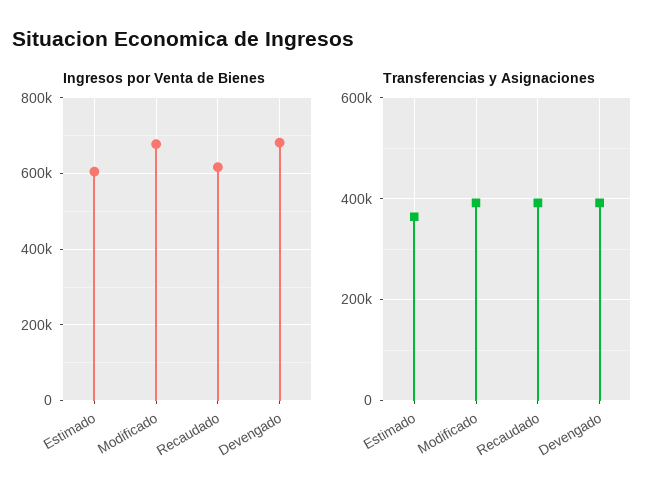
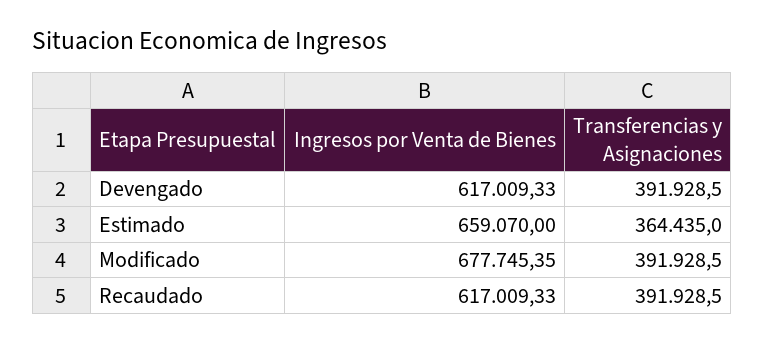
  {
    "Ingresos por Venta de Bienes": {
-     "Estimado": 600000,
+     "Estimado": 659070,
      "Modificado": 677745.35,
      "Recaudado": 617009.33,
-     "Devengado": 680000
+     "Devengado": 617009.33
    },
    "Transferencias y Asignaciones": {
      "Estimado": 364435,
      "Modificado": 391928.5,
      "Recaudado": 391928.5,
      "Devengado": 391928.5
    }
  }

